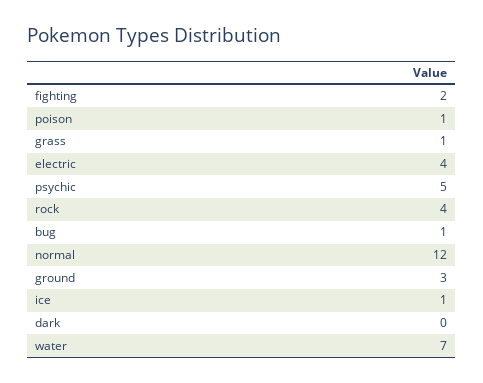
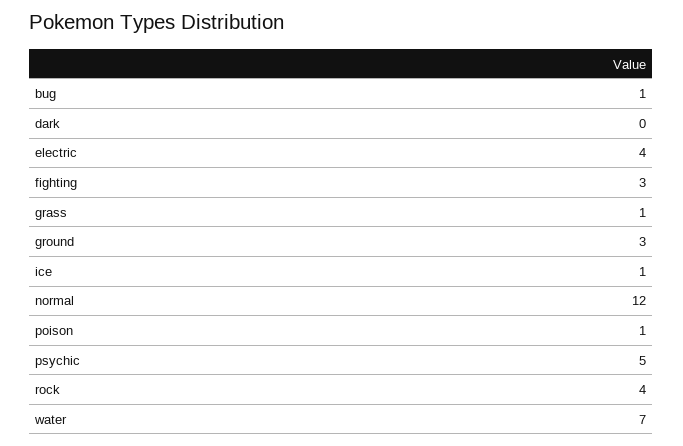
  {
-   "fighting": 2,
+   "fighting": 3,
    "poison": 1,
    "grass": 1,
    "electric": 4,
    "psychic": 5,
    "rock": 4,
    "bug": 1,
    "normal": 12,
    "ground": 3,
    "ice": 1,
    "dark": 0,
    "water": 7
  }

